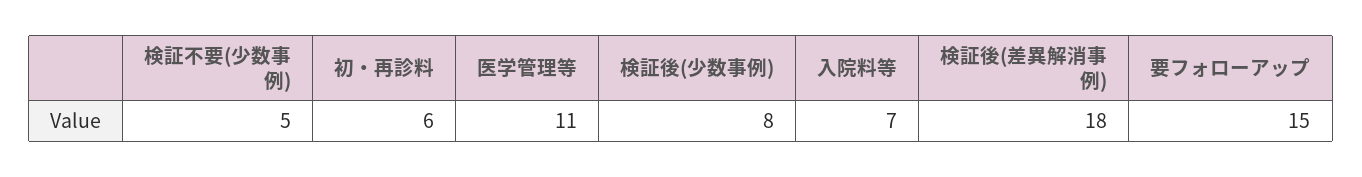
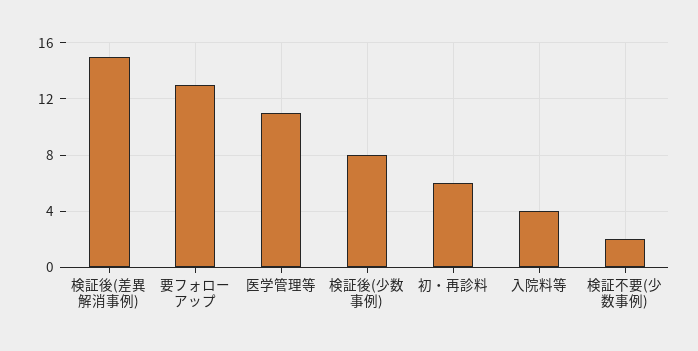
  {
-   "検証不要(少数事例)": 5,
+   "検証不要(少数事例)": 2,
    "初・再診料": 6,
    "医学管理等": 11,
    "検証後(少数事例)": 8,
-   "入院料等": 7,
+   "入院料等": 4,
-   "検証後(差異解消事例)": 18,
+   "検証後(差異解消事例)": 15,
-   "要フォローアップ": 15
+   "要フォローアップ": 13
  }

